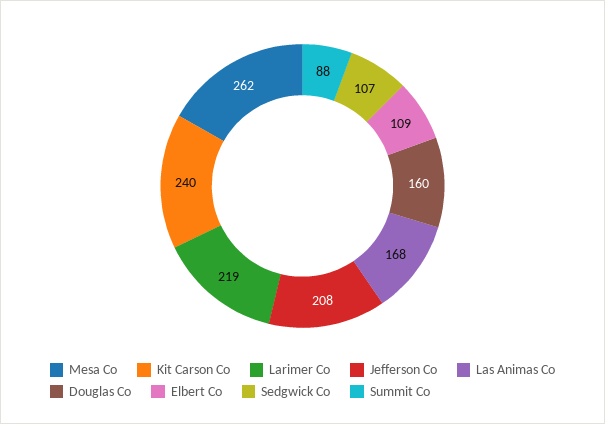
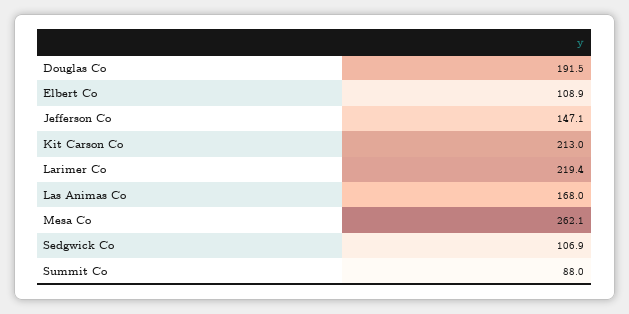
  {
    "Mesa Co": 262.1,
-   "Kit Carson Co": 240,
+   "Kit Carson Co": 213,
    "Larimer Co": 219.4,
-   "Jefferson Co": 208,
+   "Jefferson Co": 147.1,
    "Las Animas Co": 168,
-   "Douglas Co": 160,
+   "Douglas Co": 191.5,
    "Elbert Co": 108.9,
    "Sedgwick Co": 106.9,
    "Summit Co": 88
  }

